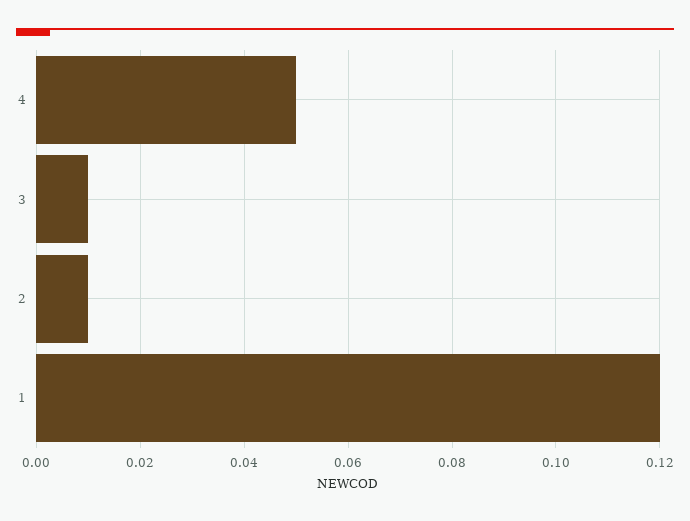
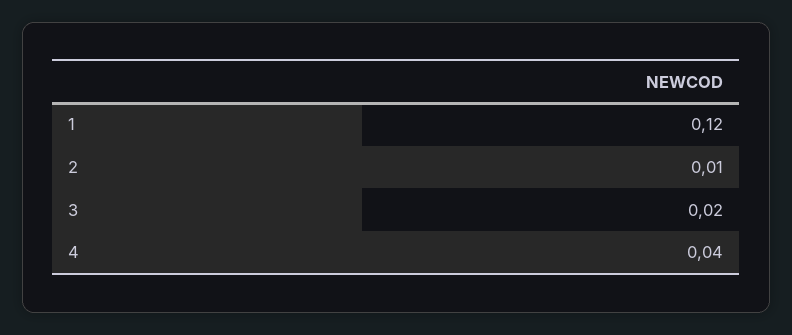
  {
-   "4": 0.05,
+   "4": 0.04,
-   "3": 0.01,
+   "3": 0.02,
    "2": 0.01,
    "1": 0.12
  }

